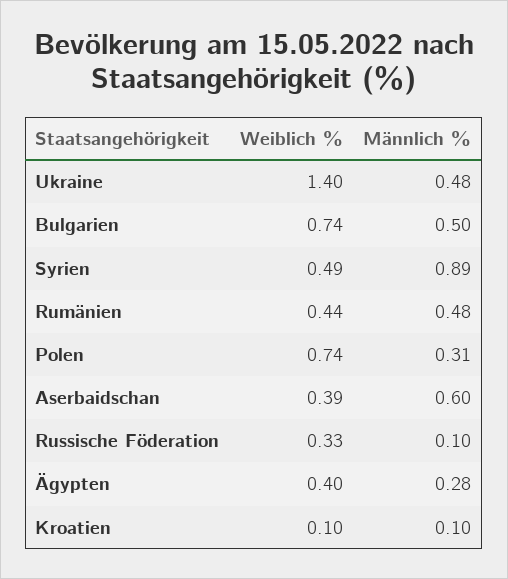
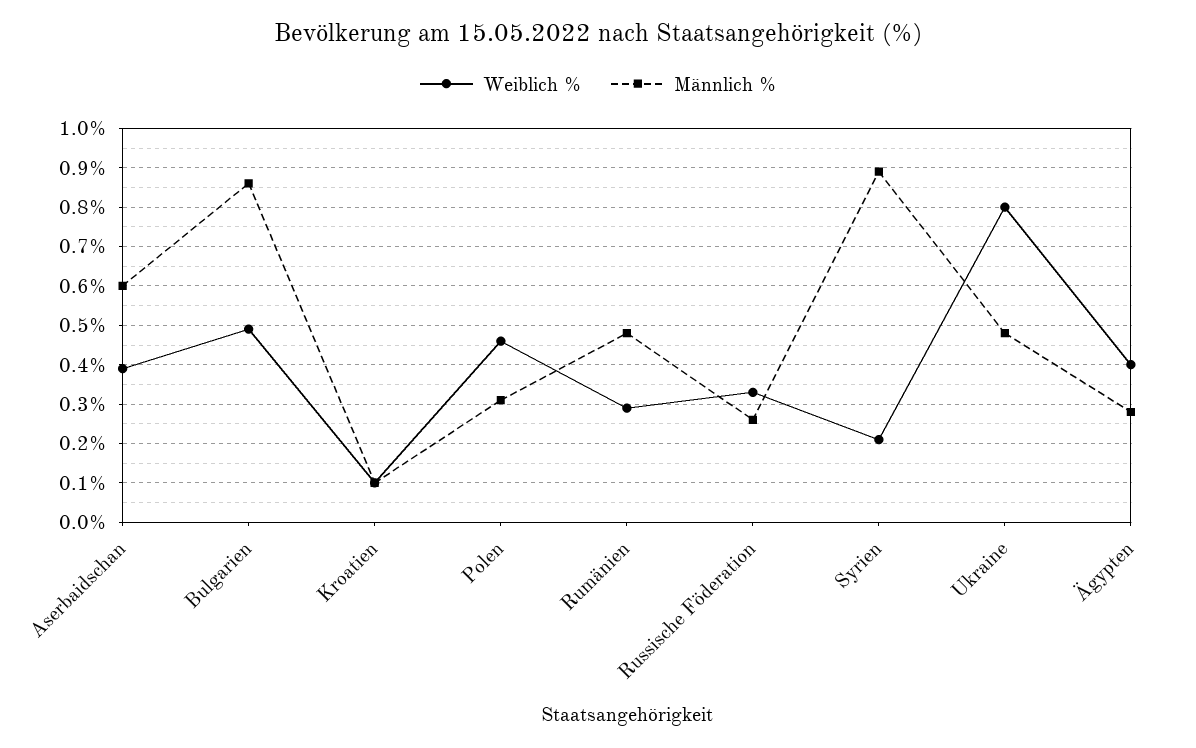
  {
    "Weiblich %": {
-     "Ukraine": 1.4,
+     "Ukraine": 0.8,
-     "Bulgarien": 0.74,
+     "Bulgarien": 0.5,
-     "Syrien": 0.49,
+     "Syrien": 0.2,
-     "Rumänien": 0.44,
+     "Rumänien": 0.3,
-     "Polen": 0.74,
+     "Polen": 0.45,
      "Aserbaidschan": 0.39,
      "Russische Föderation": 0.33,
      "Ägypten": 0.4,
      "Kroatien": 0.1
    },
    "Männlich %": {
      "Ukraine": 0.48,
-     "Bulgarien": 0.5,
+     "Bulgarien": 0.85,
      "Syrien": 0.89,
      "Rumänien": 0.48,
      "Polen": 0.31,
      "Aserbaidschan": 0.6,
-     "Russische Föderation": 0.1,
+     "Russische Föderation": 0.25,
      "Ägypten": 0.28,
      "Kroatien": 0.1
    }
  }

